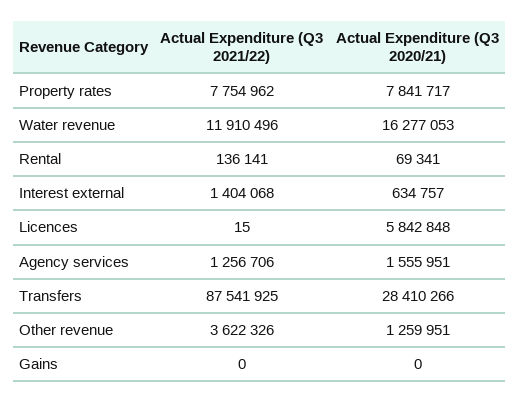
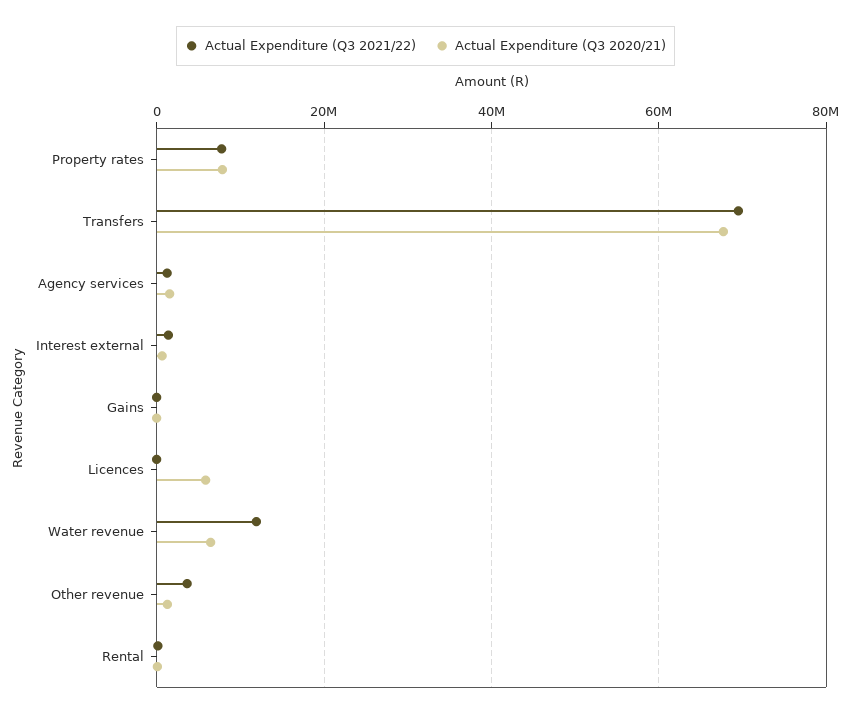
  {
    "Actual Expenditure (Q3 2021/22)": {
      "Property rates": 7754962,
      "Water revenue": 11910496,
      "Rental": 136141,
      "Interest external": 1404068,
      "Licences": 15,
      "Agency services": 1256706,
-     "Transfers": 87541925,
+     "Transfers": 70000000,
      "Other revenue": 3622326,
      "Gains": 0
    },
    "Actual Expenditure (Q3 2020/21)": {
      "Property rates": 7841717,
-     "Water revenue": 16277053,
+     "Water revenue": 6000000,
      "Rental": 69341,
      "Interest external": 634757,
      "Licences": 5842848,
      "Agency services": 1555951,
-     "Transfers": 28410266,
+     "Transfers": 68000000,
      "Other revenue": 1259951,
      "Gains": 0
    }
  }

